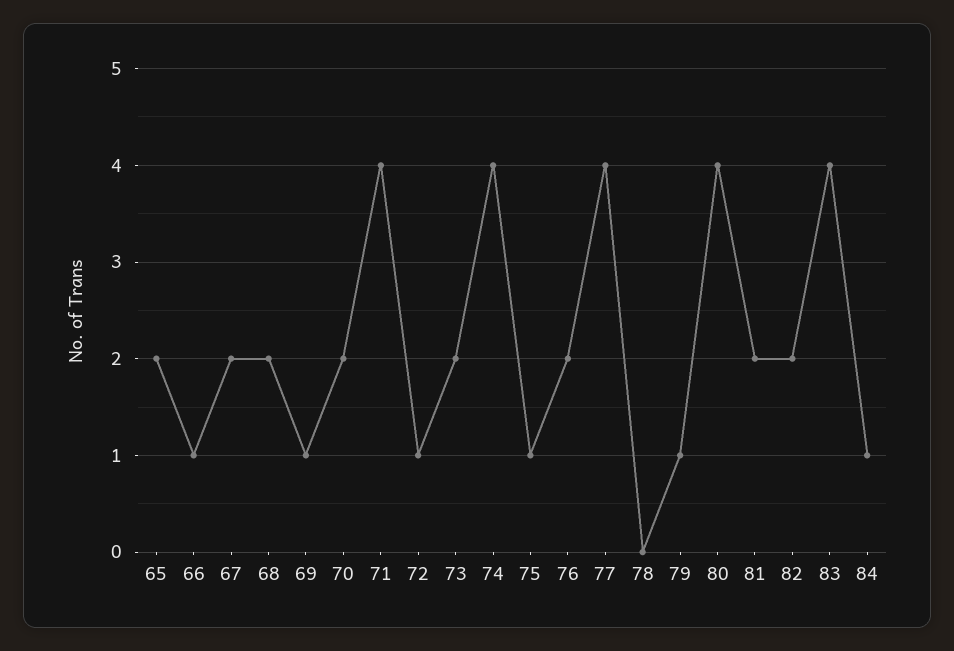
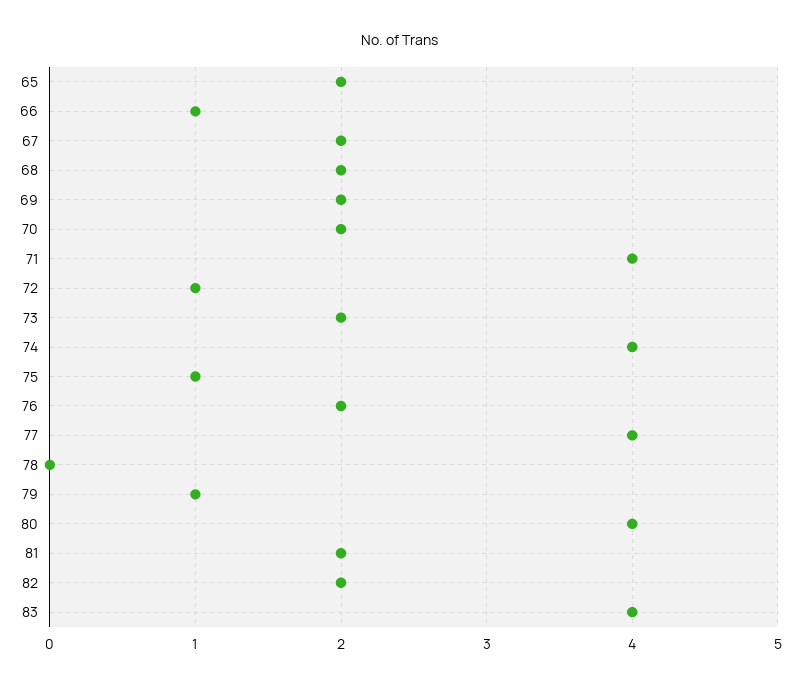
  {
    "65": 2,
    "66": 1,
    "67": 2,
    "68": 2,
-   "69": 1,
+   "69": 2,
    "70": 2,
    "71": 4,
    "72": 1,
    "73": 2,
    "74": 4,
    "75": 1,
    "76": 2,
    "77": 4,
    "78": 0,
    "79": 1,
    "80": 4,
    "81": 2,
    "82": 2,
-   "83": 4,
+   "83": 4
-   "84": 1
  }

